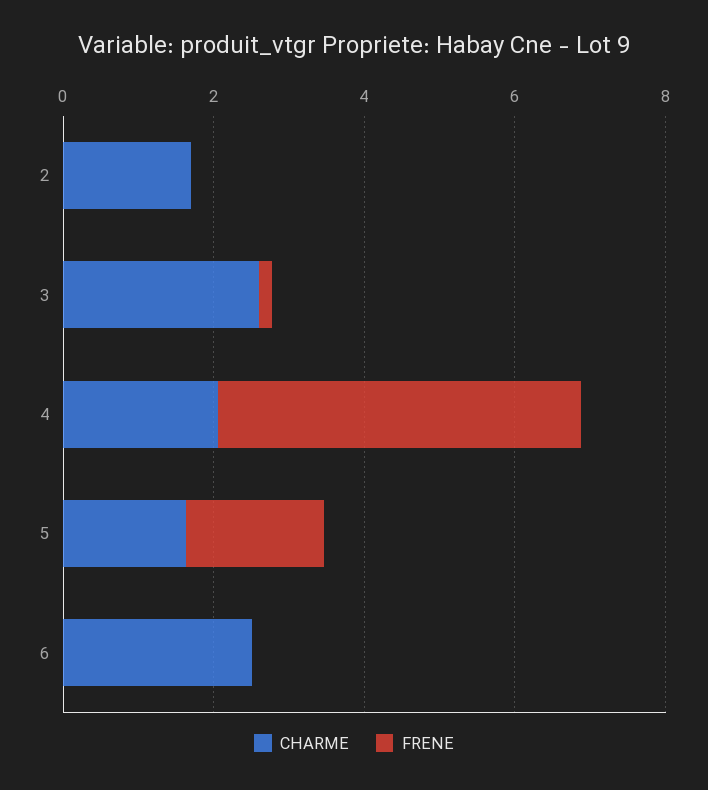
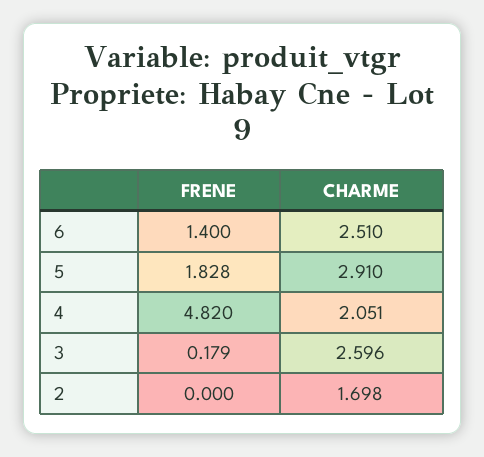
  {
    "CHARME": {
      "2": 1.698,
      "3": 2.596,
      "4": 2.051,
-     "5": 1.5,
+     "5": 2.91,
      "6": 2.51
    },
    "FRENE": {
      "2": 0,
      "3": 0.179,
      "4": 4.82,
      "5": 1.828,
-     "6": 0
+     "6": 1.4
    }
  }

